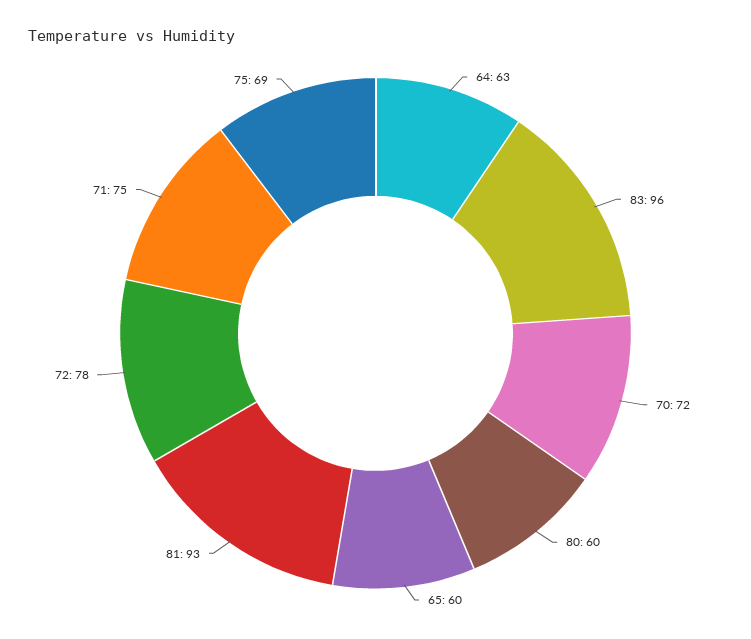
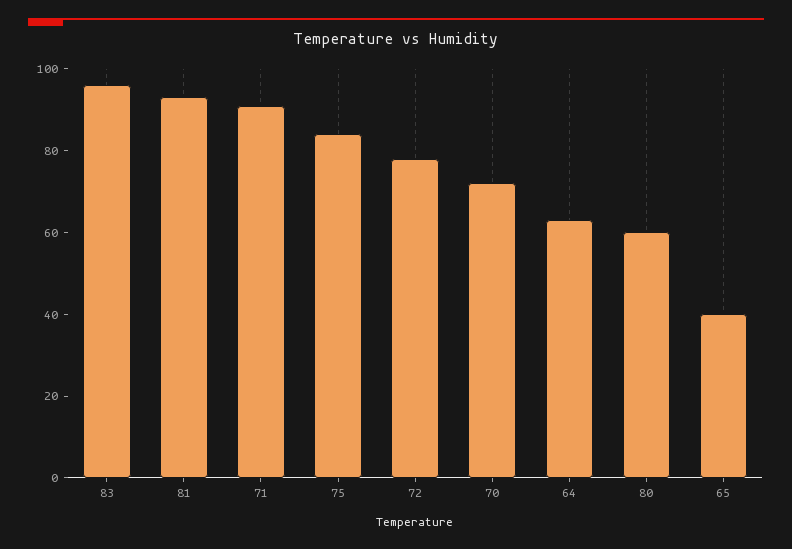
  {
    "64": 63,
    "83": 96,
    "70": 72,
    "80": 60,
-   "65": 60,
+   "65": 40,
    "81": 93,
    "72": 78,
-   "71": 75,
+   "71": 90,
-   "75": 69
+   "75": 85
  }

